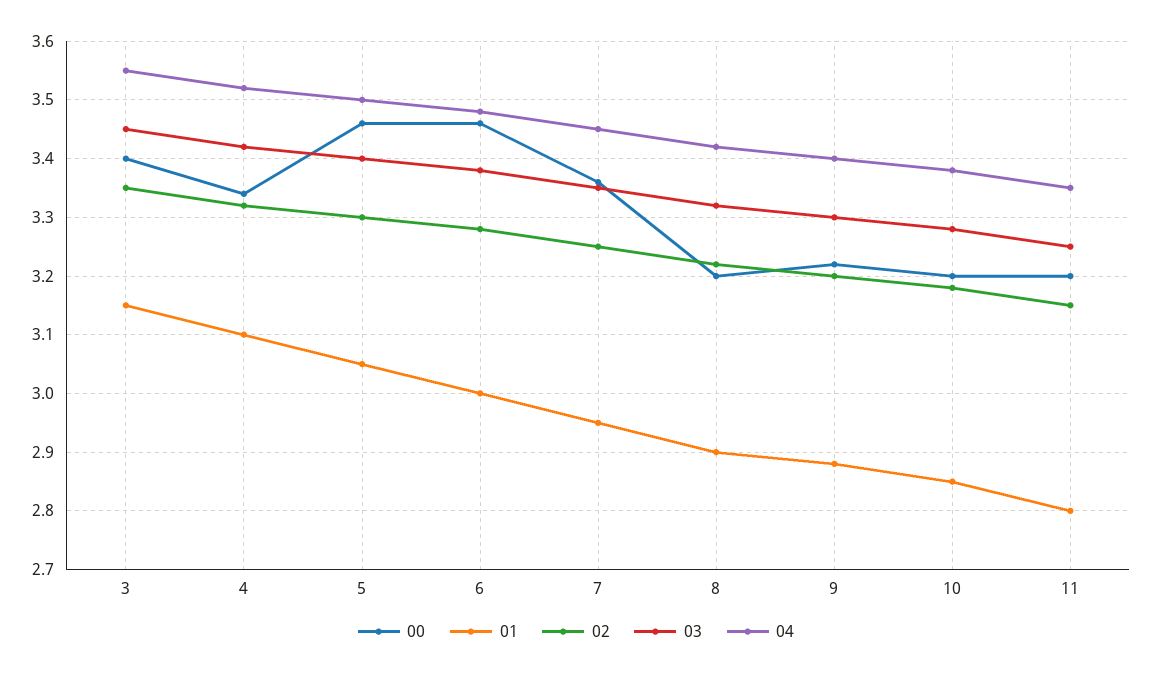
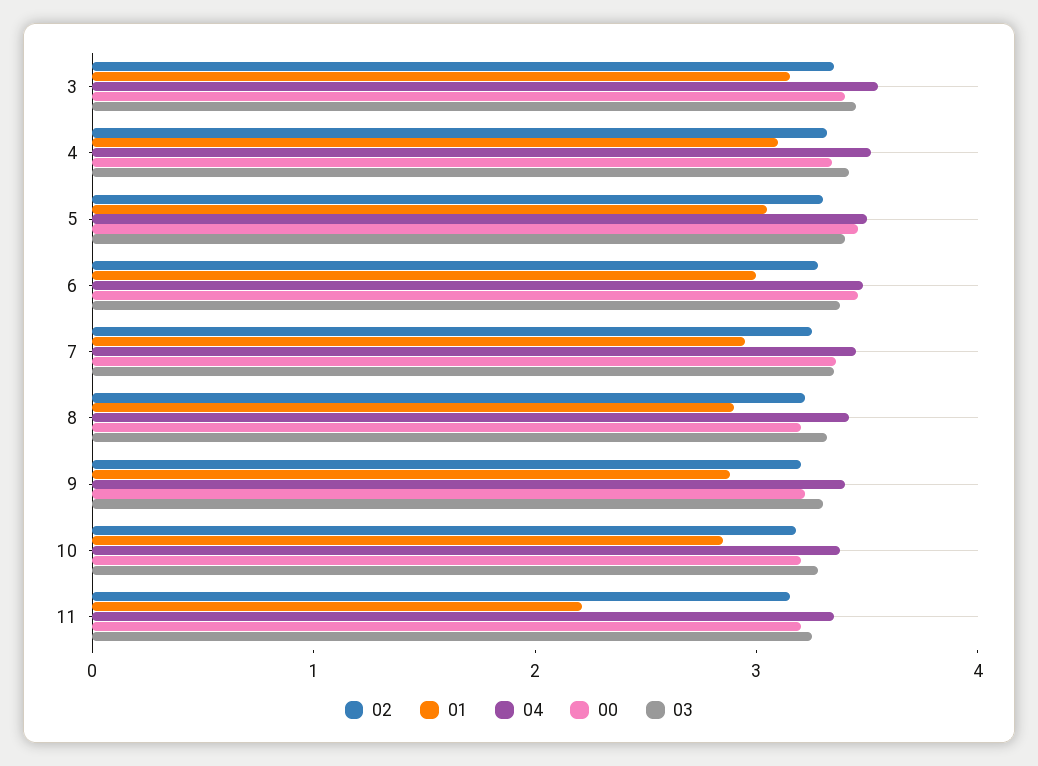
  {
    "00": {
      "3": 3.4,
      "4": 3.35,
      "5": 3.45,
      "6": 3.45,
      "7": 3.35,
      "8": 3.2,
      "9": 3.2,
      "10": 3.2,
      "11": 3.2
    },
    "01": {
      "3": 3.15,
      "4": 3.1,
      "5": 3.05,
      "6": 3,
      "7": 2.95,
      "8": 2.9,
      "9": 2.9,
      "10": 2.85,
-     "11": 2.8
+     "11": 2.2
    },
    "02": {
      "3": 3.35,
      "4": 3.3,
      "5": 3.3,
      "6": 3.3,
      "7": 3.25,
      "8": 3.2,
      "9": 3.2,
      "10": 3.2,
      "11": 3.15
    },
    "03": {
      "3": 3.45,
      "4": 3.4,
      "5": 3.4,
      "6": 3.4,
      "7": 3.35,
      "8": 3.3,
      "9": 3.3,
      "10": 3.3,
      "11": 3.25
    },
    "04": {
      "3": 3.55,
      "4": 3.5,
      "5": 3.5,
      "6": 3.5,
      "7": 3.45,
      "8": 3.4,
      "9": 3.4,
      "10": 3.4,
      "11": 3.35
    }
  }

